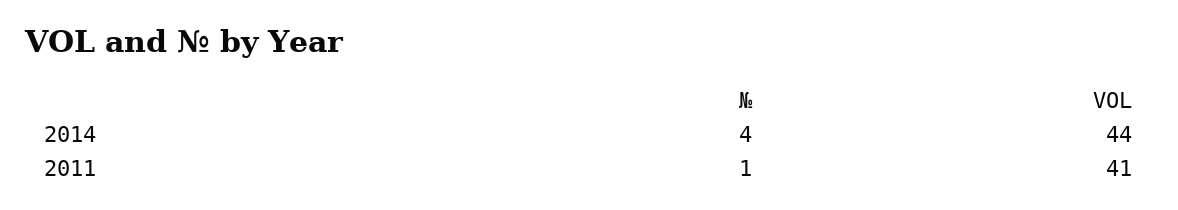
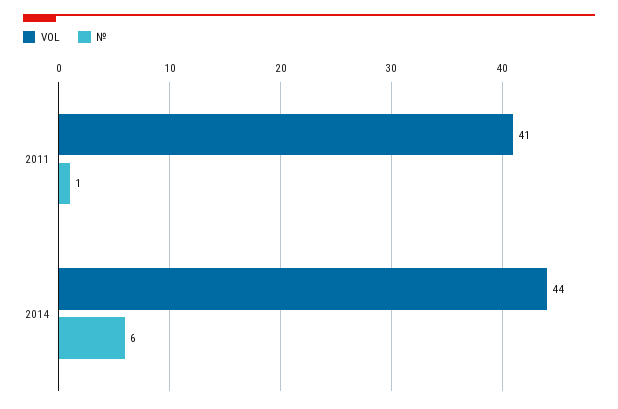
  {
    "№": {
-     "2014": 4,
+     "2014": 6,
      "2011": 1
    },
    "VOL": {
      "2014": 44,
      "2011": 41
    }
  }

